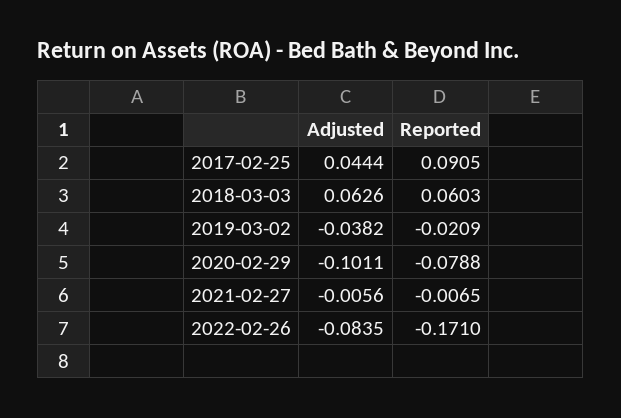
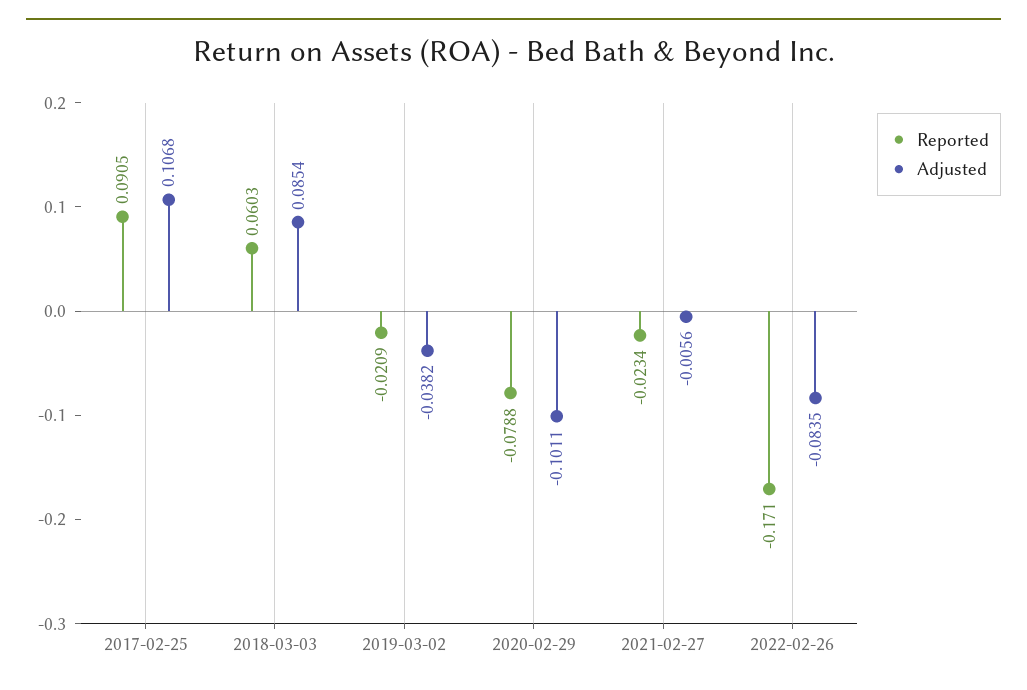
  {
    "Adjusted": {
-     "2017-02-25": 0.0444,
+     "2017-02-25": 0.1068,
-     "2018-03-03": 0.0626,
+     "2018-03-03": 0.0854,
      "2019-03-02": -0.0382,
      "2020-02-29": -0.1011,
      "2021-02-27": -0.0056,
      "2022-02-26": -0.0835
    },
    "Reported": {
      "2017-02-25": 0.0905,
      "2018-03-03": 0.0603,
      "2019-03-02": -0.0209,
      "2020-02-29": -0.0788,
-     "2021-02-27": -0.0065,
+     "2021-02-27": -0.0234,
      "2022-02-26": -0.171
    }
  }

